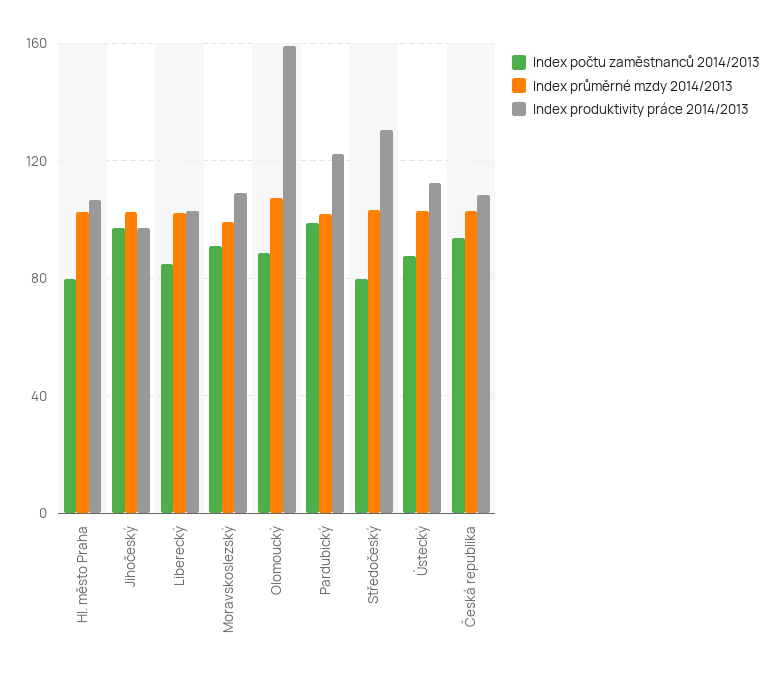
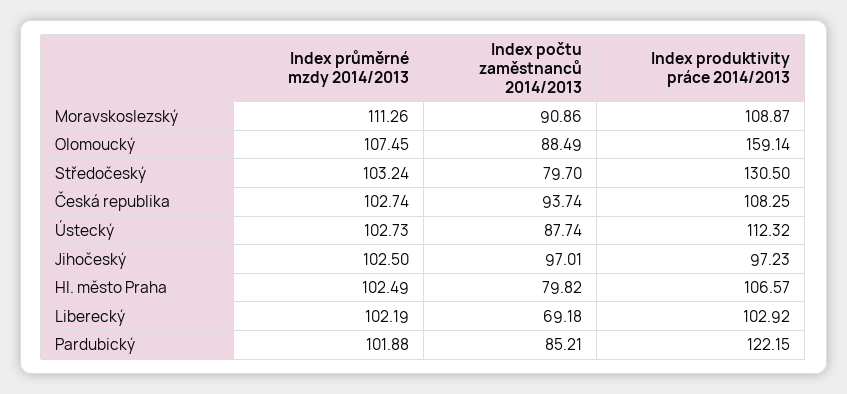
  {
    "Index počtu zaměstnanců 2014/2013": {
      "Hl. město Praha": 79.82,
      "Jihočeský": 97.01,
-     "Liberecký": 85,
+     "Liberecký": 69.18,
      "Moravskoslezský": 90.86,
      "Olomoucký": 88.49,
-     "Pardubický": 100,
+     "Pardubický": 85.21,
      "Středočeský": 79.7,
      "Ústecký": 87.74,
      "Česká republika": 93.74
    },
    "Index průměrné mzdy 2014/2013": {
      "Hl. město Praha": 102.49,
      "Jihočeský": 102.5,
      "Liberecký": 102.19,
-     "Moravskoslezský": 100,
+     "Moravskoslezský": 111.26,
      "Olomoucký": 107.45,
      "Pardubický": 101.88,
      "Středočeský": 103.24,
      "Ústecký": 102.73,
      "Česká republika": 102.74
    },
    "Index produktivity práce 2014/2013": {
      "Hl. město Praha": 106.57,
      "Jihočeský": 97.23,
      "Liberecký": 102.92,
      "Moravskoslezský": 108.87,
      "Olomoucký": 159.14,
      "Pardubický": 122.15,
      "Středočeský": 130.5,
      "Ústecký": 112.32,
      "Česká republika": 108.25
    }
  }

